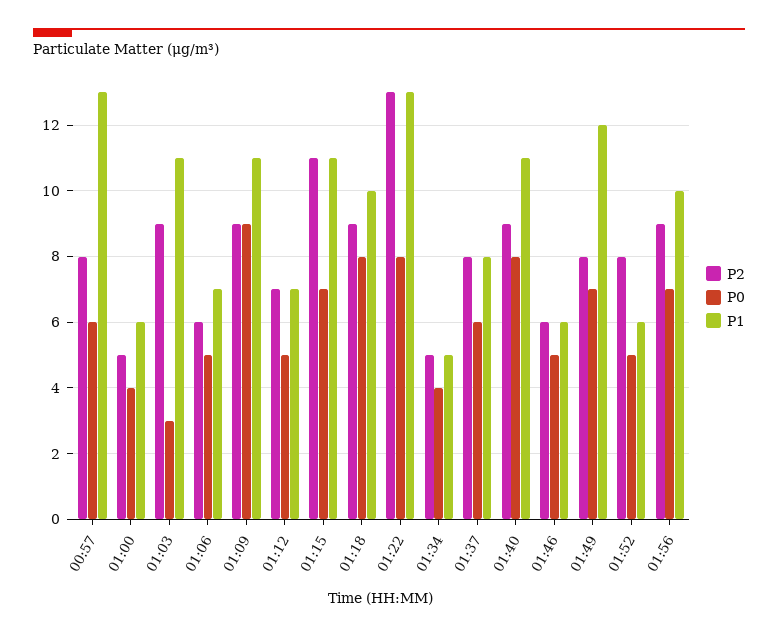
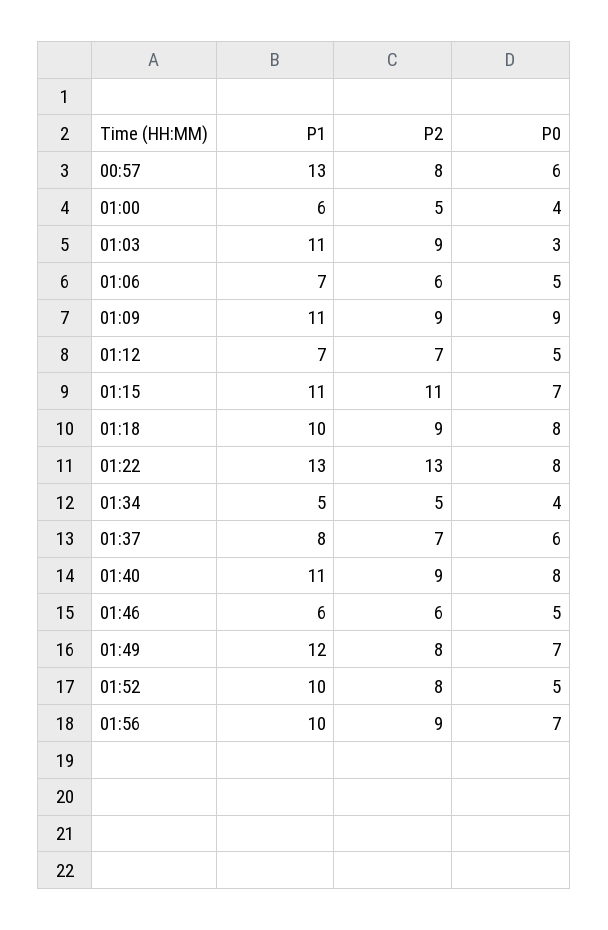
  {
    "P2": {
      "00:57": 8,
      "01:00": 5,
      "01:03": 9,
      "01:06": 6,
      "01:09": 9,
      "01:12": 7,
      "01:15": 11,
      "01:18": 9,
      "01:22": 13,
      "01:34": 5,
-     "01:37": 8,
+     "01:37": 7,
      "01:40": 9,
      "01:46": 6,
      "01:49": 8,
      "01:52": 8,
      "01:56": 9
    },
    "P0": {
      "00:57": 6,
      "01:00": 4,
      "01:03": 3,
      "01:06": 5,
      "01:09": 9,
      "01:12": 5,
      "01:15": 7,
      "01:18": 8,
      "01:22": 8,
      "01:34": 4,
      "01:37": 6,
      "01:40": 8,
      "01:46": 5,
      "01:49": 7,
      "01:52": 5,
      "01:56": 7
    },
    "P1": {
      "00:57": 13,
      "01:00": 6,
      "01:03": 11,
      "01:06": 7,
      "01:09": 11,
      "01:12": 7,
      "01:15": 11,
      "01:18": 10,
      "01:22": 13,
      "01:34": 5,
      "01:37": 8,
      "01:40": 11,
      "01:46": 6,
      "01:49": 12,
-     "01:52": 6,
+     "01:52": 10,
      "01:56": 10
    }
  }

